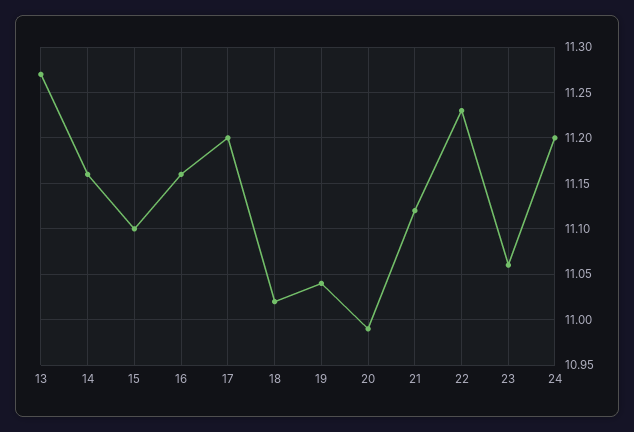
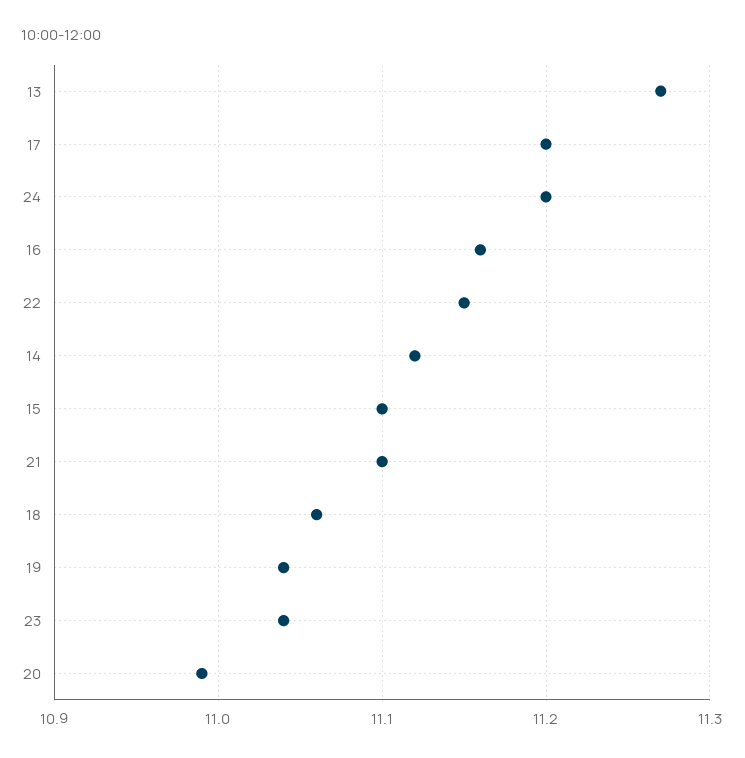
  {
    "13": 11.27,
-   "14": 11.16,
+   "14": 11.12,
    "15": 11.1,
    "16": 11.16,
    "17": 11.2,
-   "18": 11.02,
+   "18": 11.06,
    "19": 11.04,
    "20": 10.99,
-   "21": 11.12,
+   "21": 11.1,
-   "22": 11.23,
+   "22": 11.15,
-   "23": 11.06,
+   "23": 11.04,
    "24": 11.2
  }

